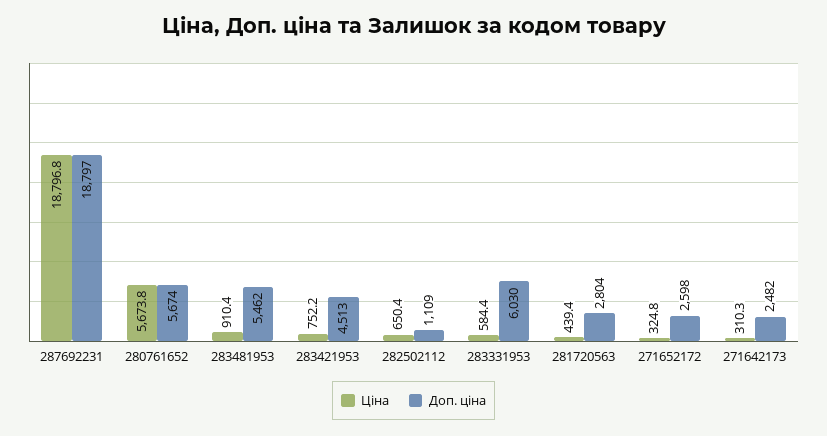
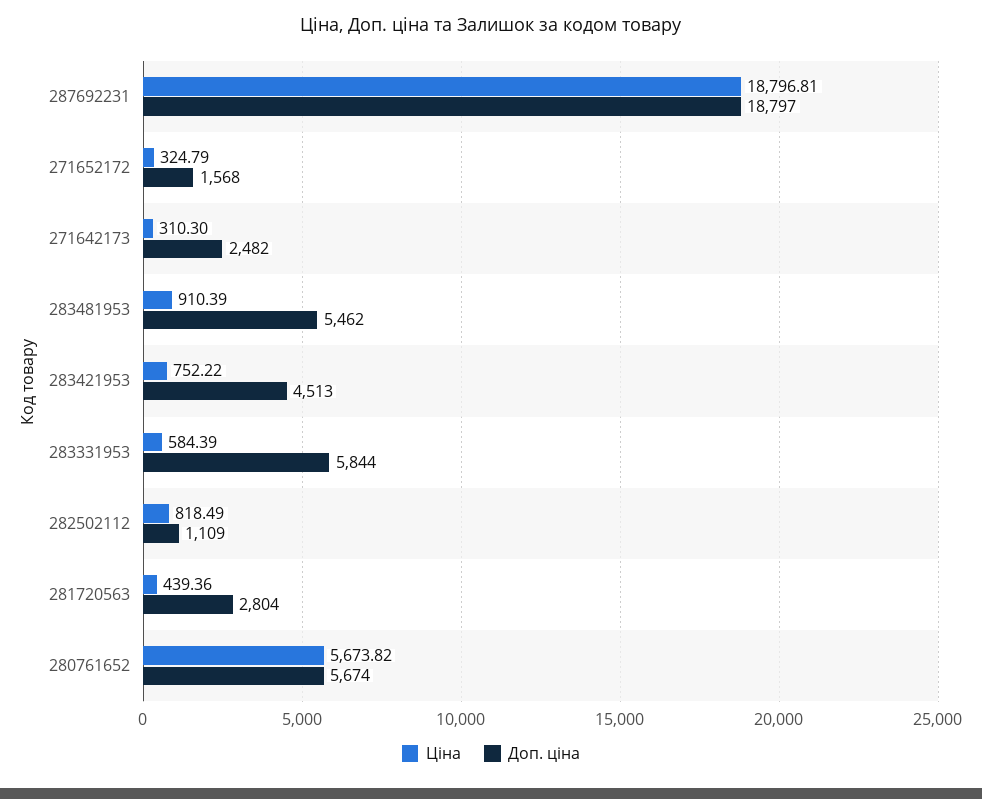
  {
    "Ціна": {
      "287692231": 18796.81,
      "280761652": 5673.82,
      "283481953": 910.39,
      "283421953": 752.22,
-     "282502112": 650.4,
+     "282502112": 818.49,
      "283331953": 584.39,
      "281720563": 439.36,
      "271652172": 324.79,
      "271642173": 310.3
    },
    "Доп. ціна": {
      "287692231": 18797,
      "280761652": 5674,
      "283481953": 5462,
      "283421953": 4513,
      "282502112": 1109,
-     "283331953": 6030,
+     "283331953": 5844,
      "281720563": 2804,
-     "271652172": 2598,
+     "271652172": 1568,
      "271642173": 2482
    }
  }

